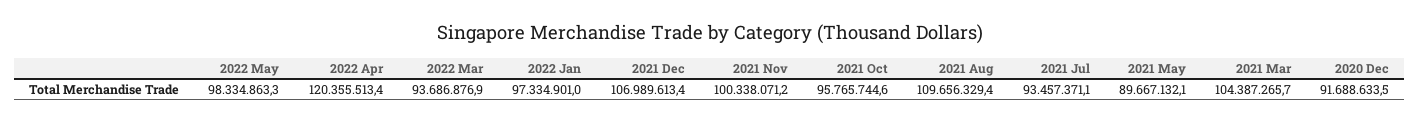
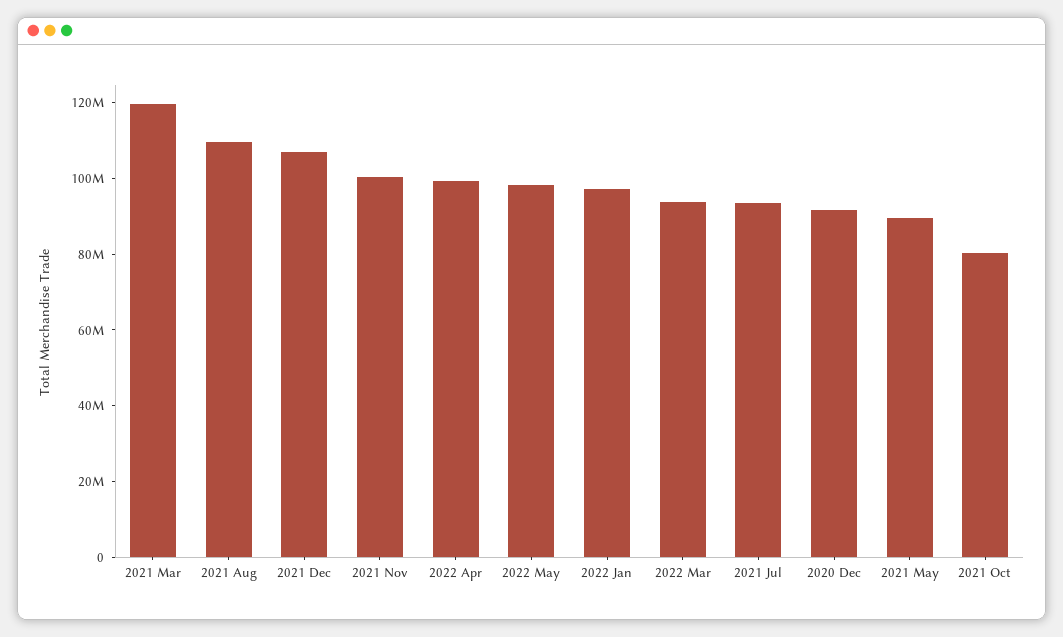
  {
    "2022 May": 98334863.3,
-   "2022 Apr": 120355513.4,
+   "2022 Apr": 100000000,
    "2022 Mar": 93686876.9,
    "2022 Jan": 97334901,
    "2021 Dec": 106989613.4,
    "2021 Nov": 100338071.2,
-   "2021 Oct": 95765744.6,
+   "2021 Oct": 80000000,
    "2021 Aug": 109656329.4,
    "2021 Jul": 93457371.1,
    "2021 May": 89667132.1,
-   "2021 Mar": 104387265.7,
+   "2021 Mar": 120000000,
    "2020 Dec": 91688633.5
  }

